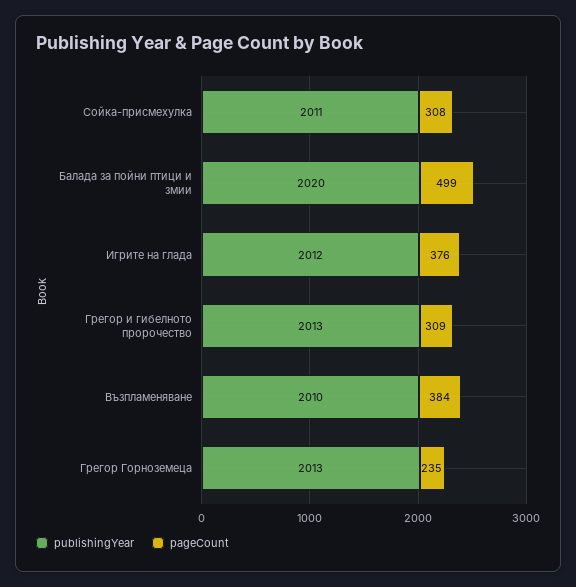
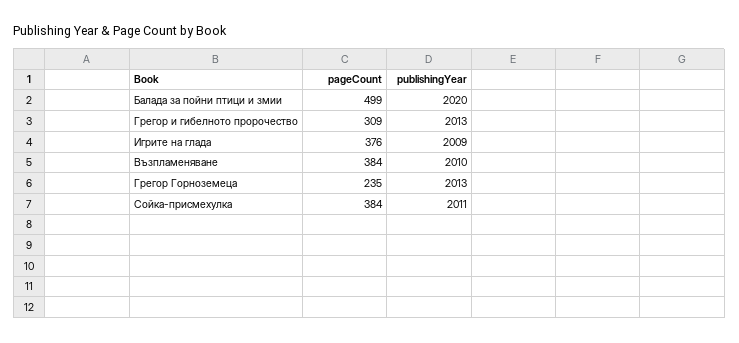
  {
    "publishingYear": {
      "Сойка-присмехулка": 2011,
      "Балада за пойни птици и змии": 2020,
-     "Игрите на глада": 2012,
+     "Игрите на глада": 2009,
      "Грегор и гибелното пророчество": 2013,
      "Възпламеняване": 2010,
      "Грегор Горноземеца": 2013
    },
    "pageCount": {
-     "Сойка-присмехулка": 308,
+     "Сойка-присмехулка": 384,
      "Балада за пойни птици и змии": 499,
      "Игрите на глада": 376,
      "Грегор и гибелното пророчество": 309,
      "Възпламеняване": 384,
      "Грегор Горноземеца": 235
    }
  }

